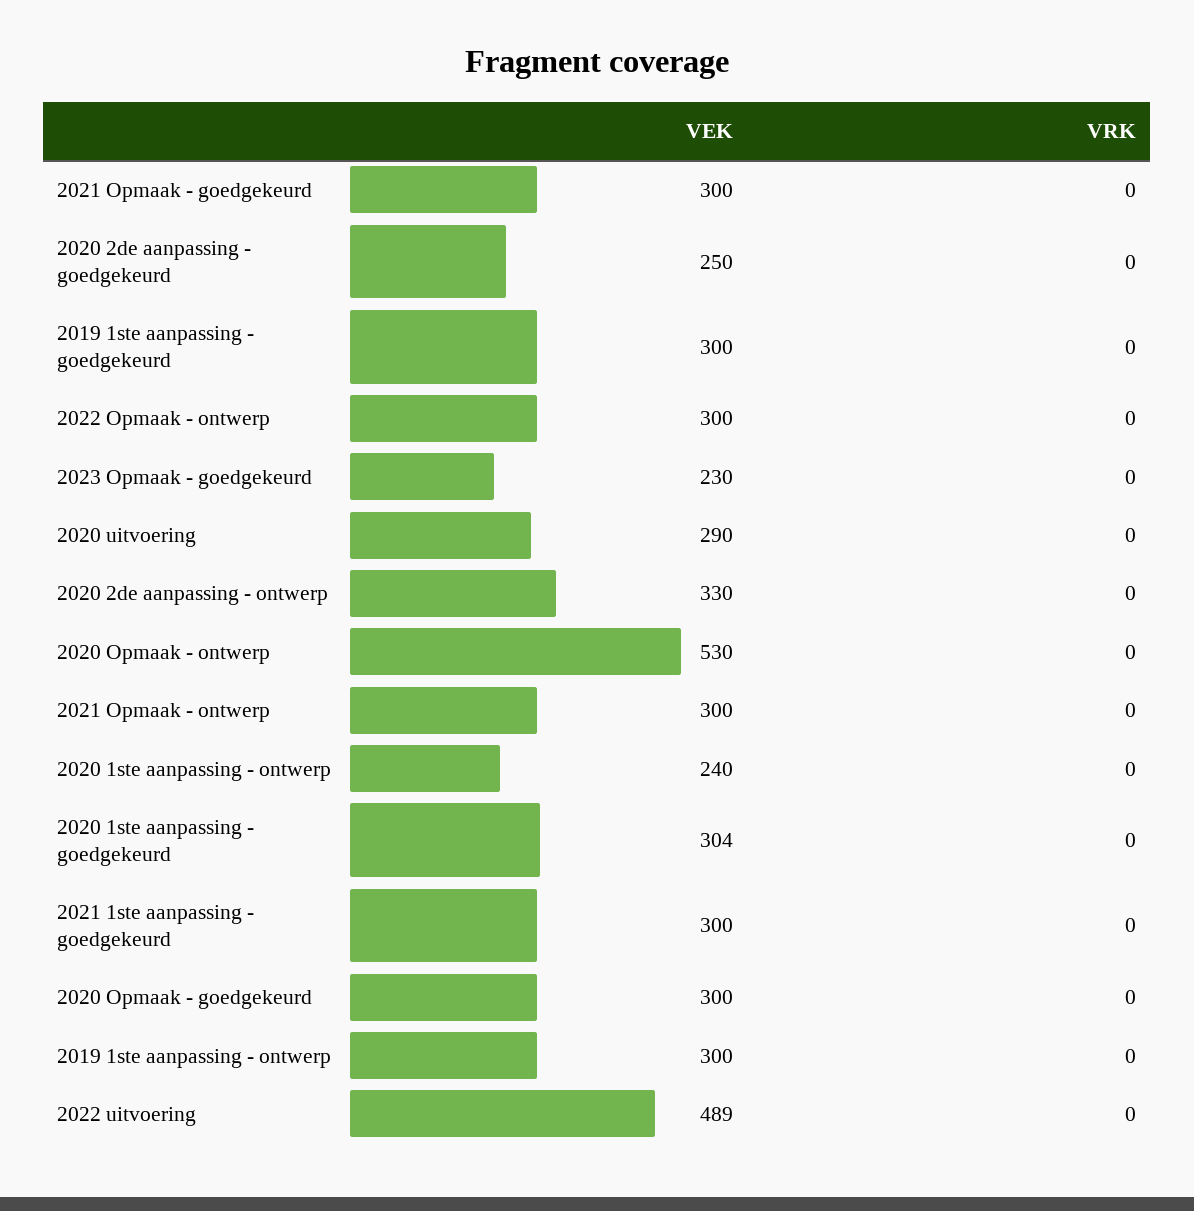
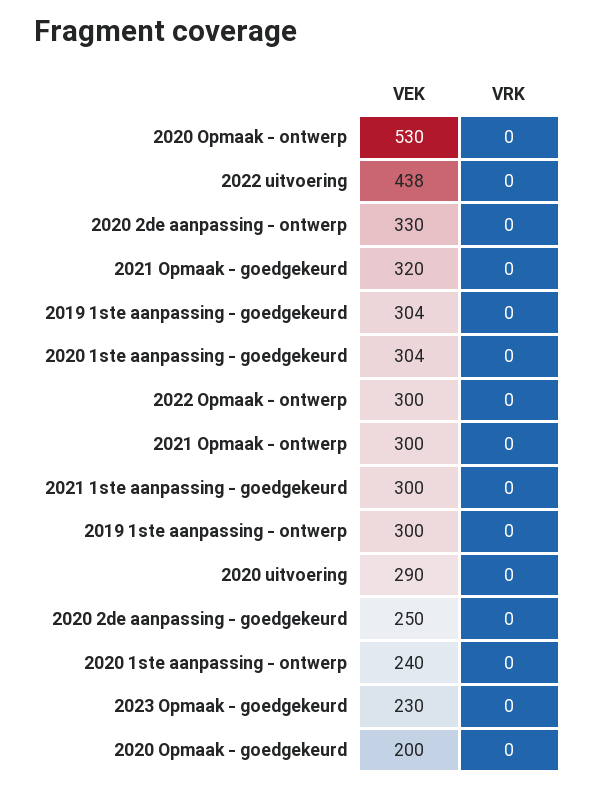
  {
    "VEK": {
-     "2021 Opmaak - goedgekeurd": 300,
+     "2021 Opmaak - goedgekeurd": 320,
      "2020 2de aanpassing - goedgekeurd": 250,
-     "2019 1ste aanpassing - goedgekeurd": 300,
+     "2019 1ste aanpassing - goedgekeurd": 304,
      "2022 Opmaak - ontwerp": 300,
      "2023 Opmaak - goedgekeurd": 230,
      "2020 uitvoering": 290,
      "2020 2de aanpassing - ontwerp": 330,
      "2020 Opmaak - ontwerp": 530,
      "2021 Opmaak - ontwerp": 300,
      "2020 1ste aanpassing - ontwerp": 240,
      "2020 1ste aanpassing - goedgekeurd": 304,
      "2021 1ste aanpassing - goedgekeurd": 300,
-     "2020 Opmaak - goedgekeurd": 300,
+     "2020 Opmaak - goedgekeurd": 200,
      "2019 1ste aanpassing - ontwerp": 300,
-     "2022 uitvoering": 489
+     "2022 uitvoering": 438
    },
    "VRK": {
      "2021 Opmaak - goedgekeurd": 0,
      "2020 2de aanpassing - goedgekeurd": 0,
      "2019 1ste aanpassing - goedgekeurd": 0,
      "2022 Opmaak - ontwerp": 0,
      "2023 Opmaak - goedgekeurd": 0,
      "2020 uitvoering": 0,
      "2020 2de aanpassing - ontwerp": 0,
      "2020 Opmaak - ontwerp": 0,
      "2021 Opmaak - ontwerp": 0,
      "2020 1ste aanpassing - ontwerp": 0,
      "2020 1ste aanpassing - goedgekeurd": 0,
      "2021 1ste aanpassing - goedgekeurd": 0,
      "2020 Opmaak - goedgekeurd": 0,
      "2019 1ste aanpassing - ontwerp": 0,
      "2022 uitvoering": 0
    }
  }

